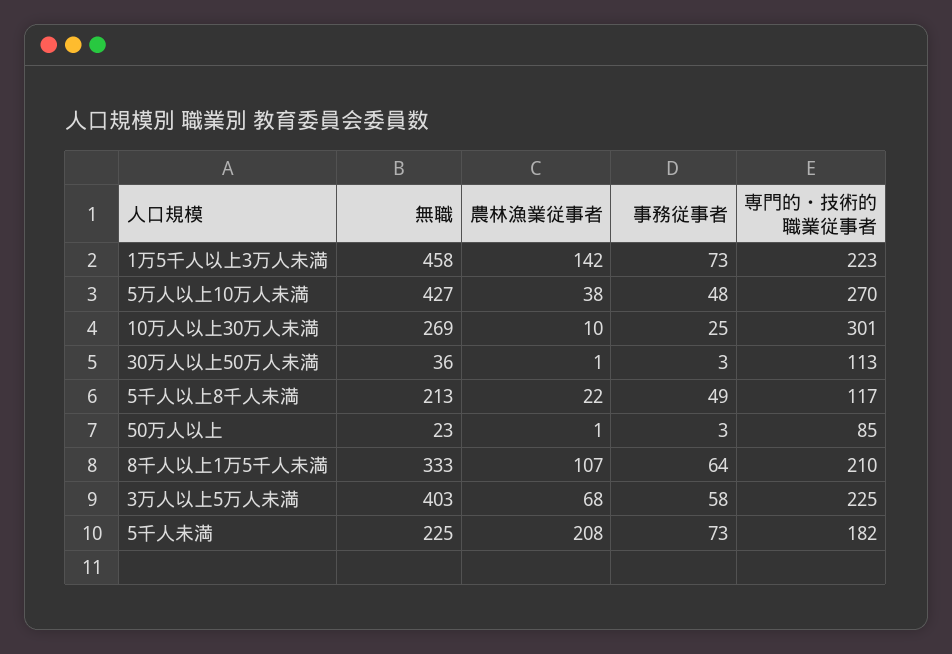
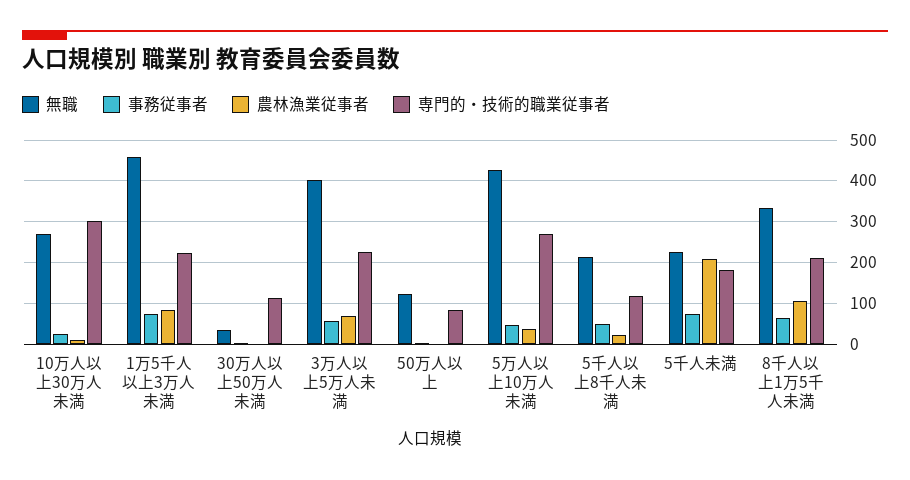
  {
    "無職": {
      "1万5千人以上3万人未満": 458,
      "5万人以上10万人未満": 427,
      "10万人以上30万人未満": 269,
      "30万人以上50万人未満": 36,
      "5千人以上8千人未満": 213,
-     "50万人以上": 23,
+     "50万人以上": 120,
      "8千人以上1万5千人未満": 333,
      "3万人以上5万人未満": 403,
      "5千人未満": 225
    },
    "農林漁業従事者": {
-     "1万5千人以上3万人未満": 142,
+     "1万5千人以上3万人未満": 80,
      "5万人以上10万人未満": 38,
      "10万人以上30万人未満": 10,
      "30万人以上50万人未満": 1,
      "5千人以上8千人未満": 22,
      "50万人以上": 1,
      "8千人以上1万5千人未満": 107,
      "3万人以上5万人未満": 68,
      "5千人未満": 208
    },
    "事務従事者": {
      "1万5千人以上3万人未満": 73,
      "5万人以上10万人未満": 48,
      "10万人以上30万人未満": 25,
      "30万人以上50万人未満": 3,
      "5千人以上8千人未満": 49,
      "50万人以上": 3,
      "8千人以上1万5千人未満": 64,
      "3万人以上5万人未満": 58,
      "5千人未満": 73
    },
    "専門的・技術的職業従事者": {
      "1万5千人以上3万人未満": 223,
      "5万人以上10万人未満": 270,
      "10万人以上30万人未満": 301,
      "30万人以上50万人未満": 113,
      "5千人以上8千人未満": 117,
      "50万人以上": 85,
      "8千人以上1万5千人未満": 210,
      "3万人以上5万人未満": 225,
      "5千人未満": 182
    }
  }

